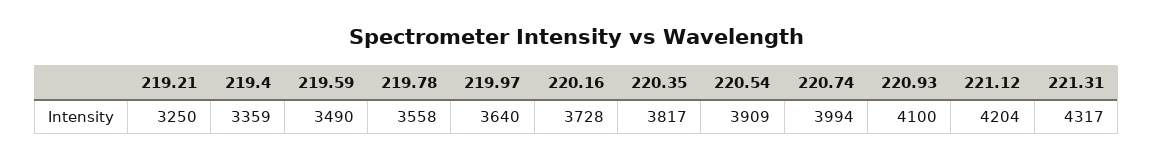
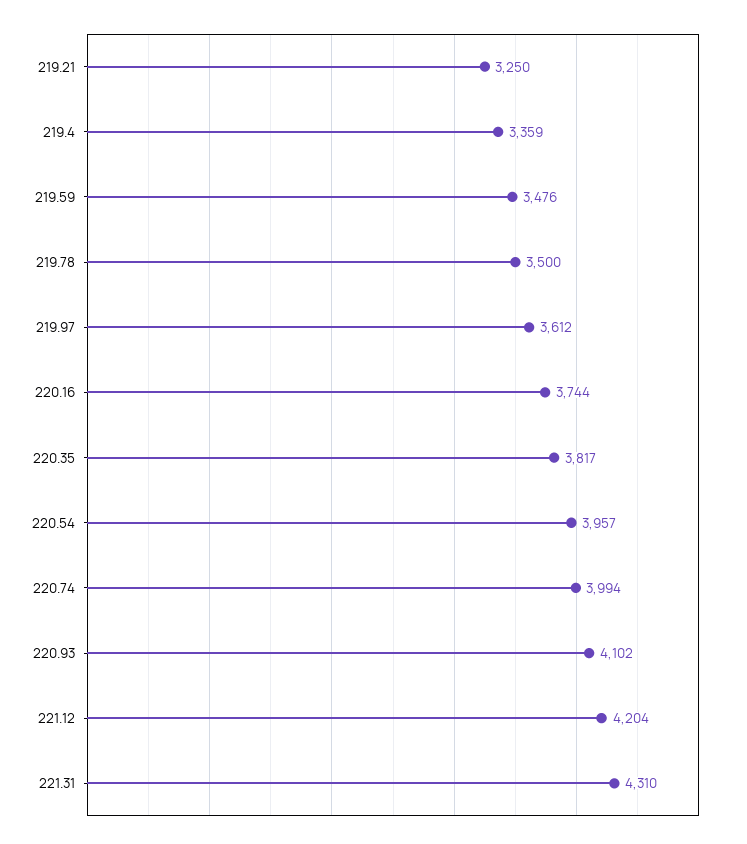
  {
    "219.21": 3250,
    "219.4": 3359,
-   "219.59": 3490,
+   "219.59": 3476,
-   "219.78": 3558,
+   "219.78": 3500,
-   "219.97": 3640,
+   "219.97": 3612,
-   "220.16": 3728,
+   "220.16": 3744,
    "220.35": 3817,
-   "220.54": 3909,
+   "220.54": 3957,
    "220.74": 3994,
-   "220.93": 4100,
+   "220.93": 4102,
    "221.12": 4204,
-   "221.31": 4317
+   "221.31": 4310
  }

